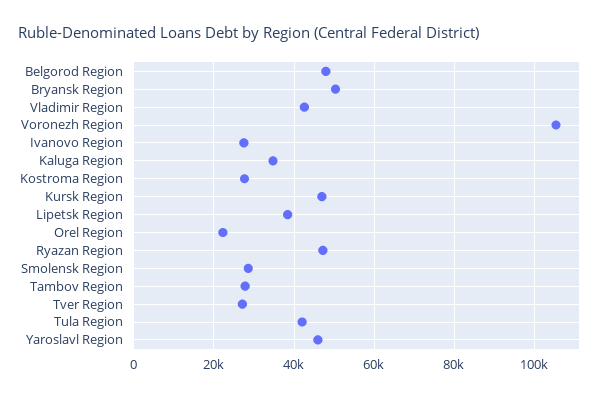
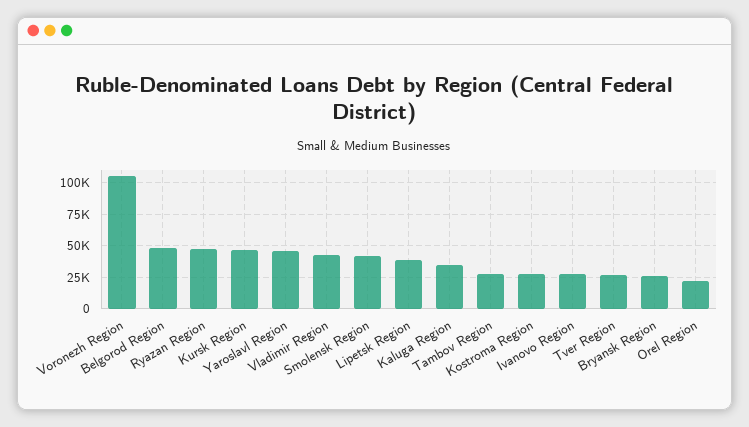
  {
    "Belgorod Region": 48000,
-   "Bryansk Region": 50000,
+   "Bryansk Region": 25000,
    "Vladimir Region": 42000,
    "Voronezh Region": 106000,
    "Ivanovo Region": 28000,
    "Kaluga Region": 34000,
    "Kostroma Region": 28000,
    "Kursk Region": 46000,
    "Lipetsk Region": 38000,
    "Orel Region": 22000,
    "Ryazan Region": 48000,
-   "Smolensk Region": 28000,
+   "Smolensk Region": 40000,
    "Tambov Region": 28000,
    "Tver Region": 28000,
-   "Tula Region": 42000,
    "Yaroslavl Region": 46000
  }

